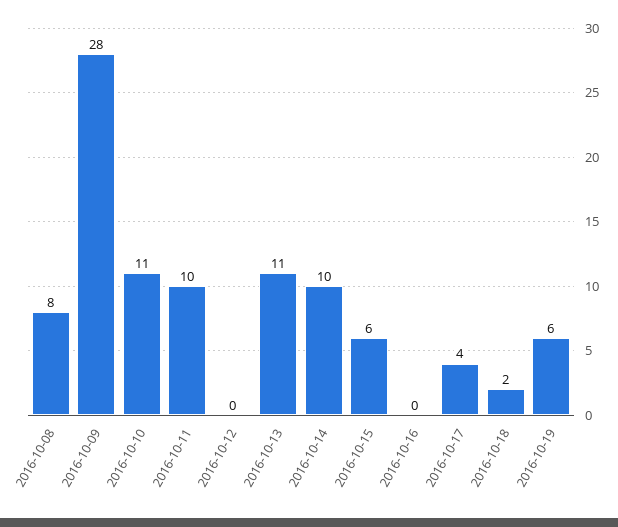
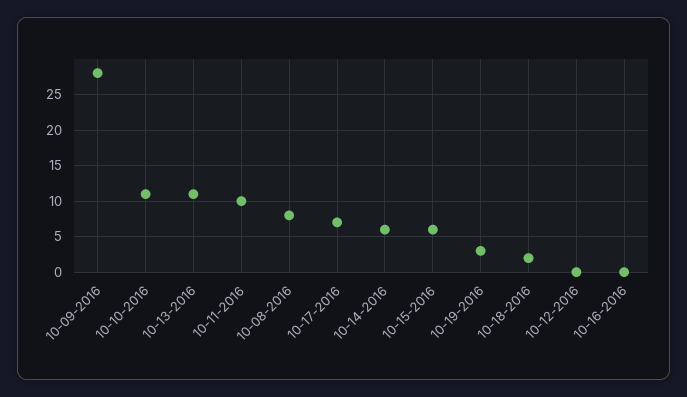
  {
    "2016-10-08": 8,
    "2016-10-09": 28,
    "2016-10-10": 11,
    "2016-10-11": 10,
    "2016-10-12": 0,
    "2016-10-13": 11,
-   "2016-10-14": 10,
+   "2016-10-14": 6,
    "2016-10-15": 6,
    "2016-10-16": 0,
-   "2016-10-17": 4,
+   "2016-10-17": 7,
    "2016-10-18": 2,
-   "2016-10-19": 6
+   "2016-10-19": 3
  }

